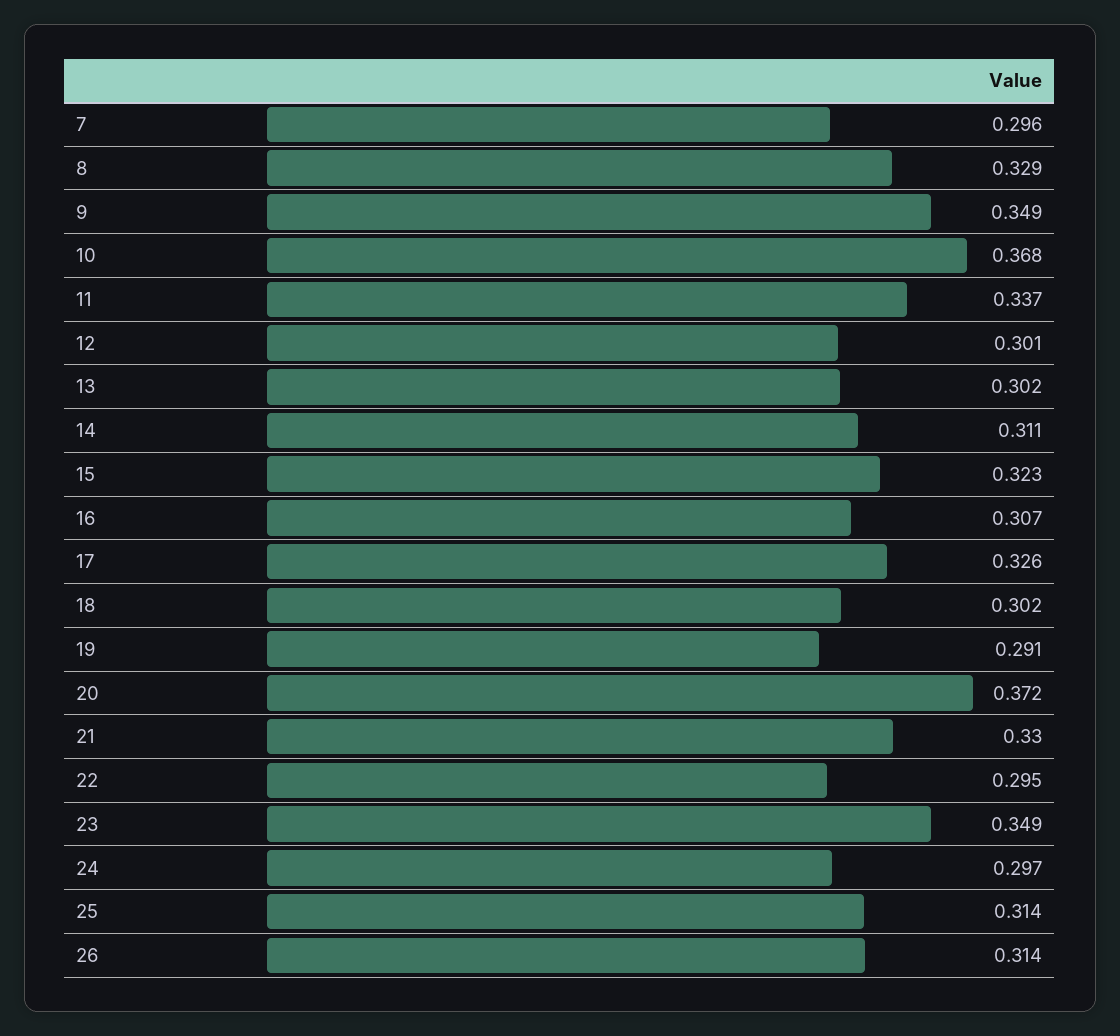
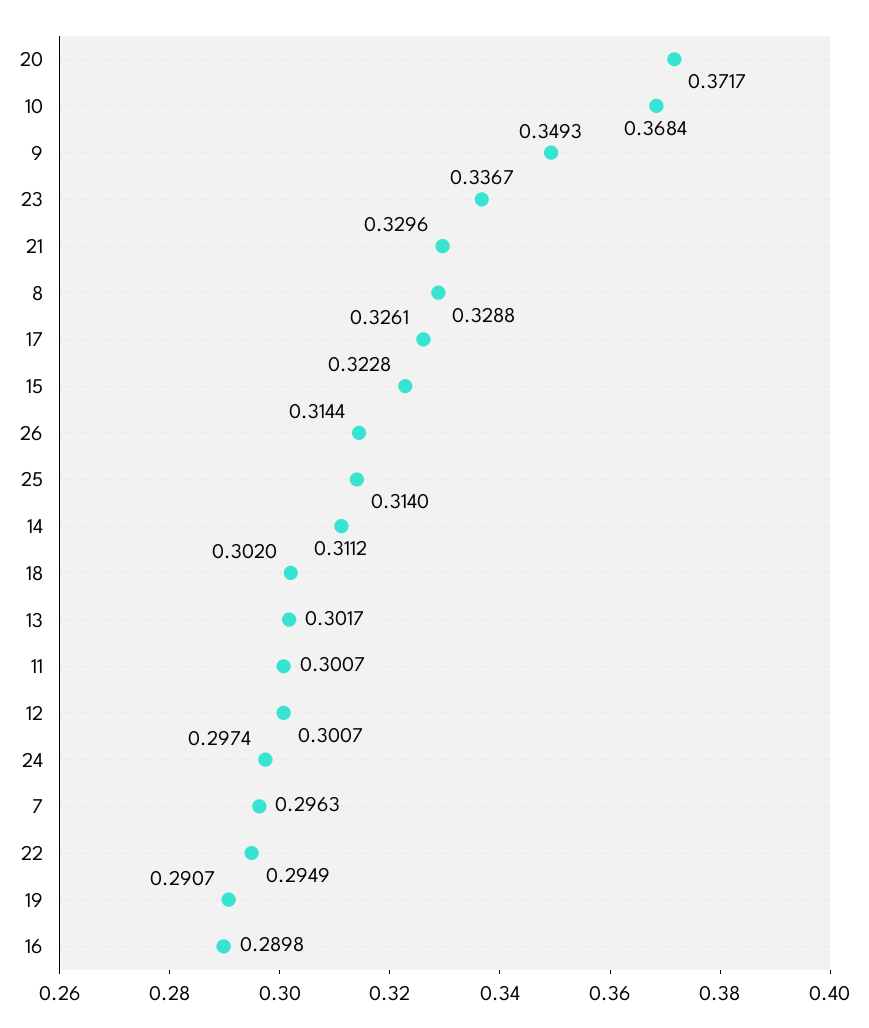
  {
    "7": 0.2963,
    "8": 0.3288,
    "9": 0.3493,
    "10": 0.3684,
-   "11": 0.337,
+   "11": 0.3007,
    "12": 0.3007,
    "13": 0.3017,
    "14": 0.3112,
    "15": 0.3228,
-   "16": 0.307,
+   "16": 0.2898,
    "17": 0.3261,
    "18": 0.302,
    "19": 0.2907,
    "20": 0.3717,
    "21": 0.3296,
    "22": 0.2949,
-   "23": 0.349,
+   "23": 0.3367,
    "24": 0.2974,
    "25": 0.314,
    "26": 0.3144
  }

